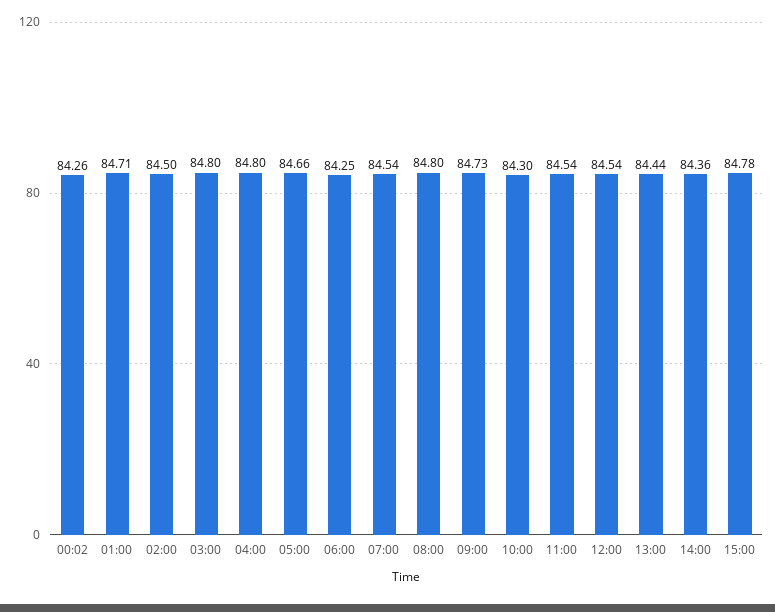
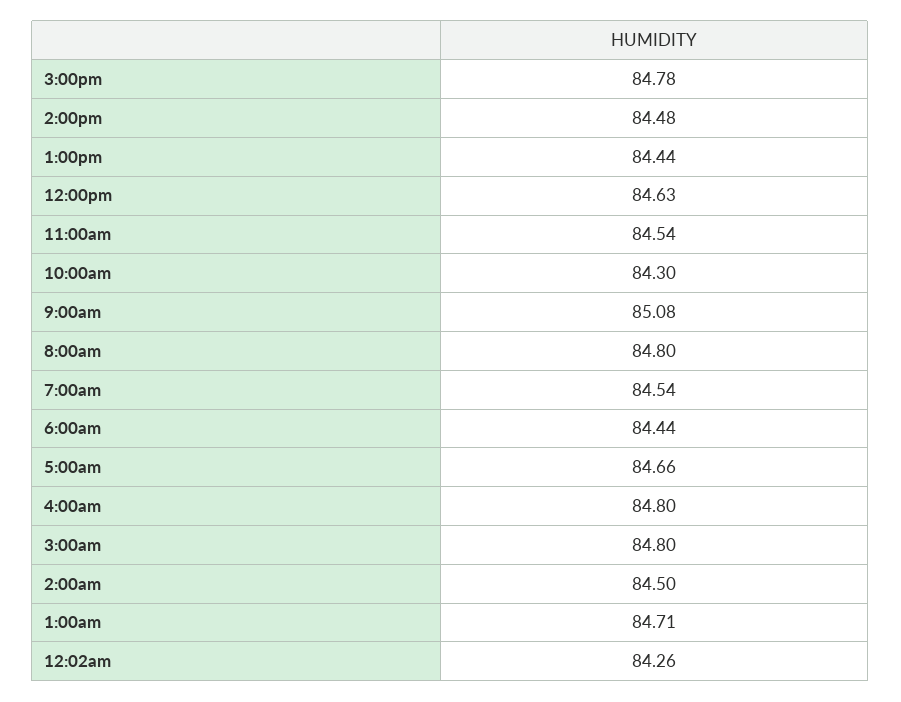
  {
    "00:02": 84.26,
    "01:00": 84.71,
    "02:00": 84.5,
    "03:00": 84.8,
    "04:00": 84.8,
    "05:00": 84.66,
-   "06:00": 84.25,
+   "06:00": 84.44,
    "07:00": 84.54,
    "08:00": 84.8,
-   "09:00": 84.73,
+   "09:00": 85.08,
    "10:00": 84.3,
    "11:00": 84.54,
-   "12:00": 84.54,
+   "12:00": 84.63,
    "13:00": 84.44,
-   "14:00": 84.36,
+   "14:00": 84.48,
    "15:00": 84.78
  }

